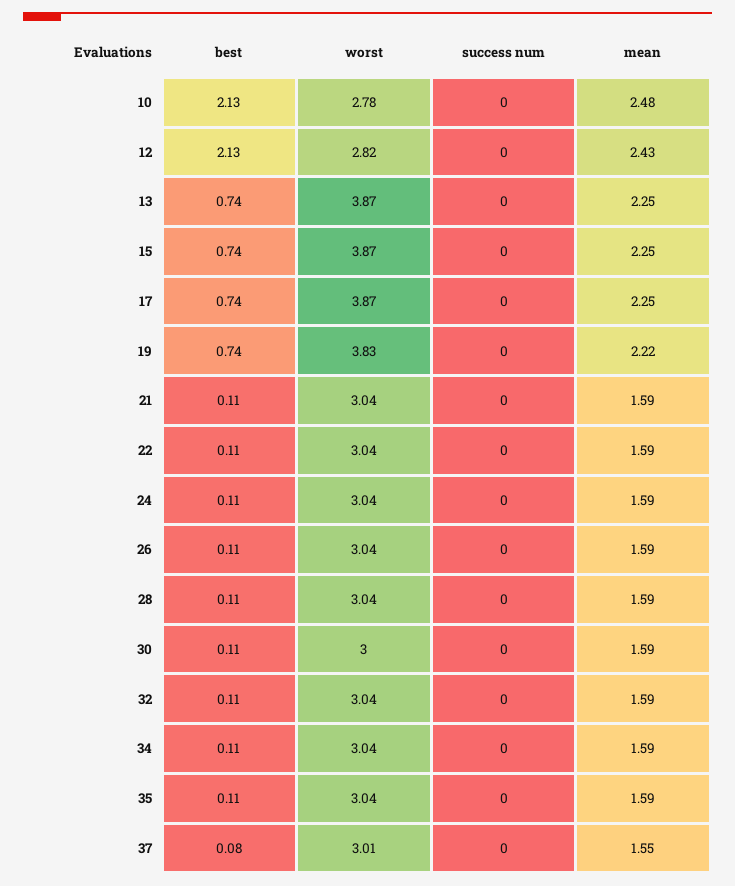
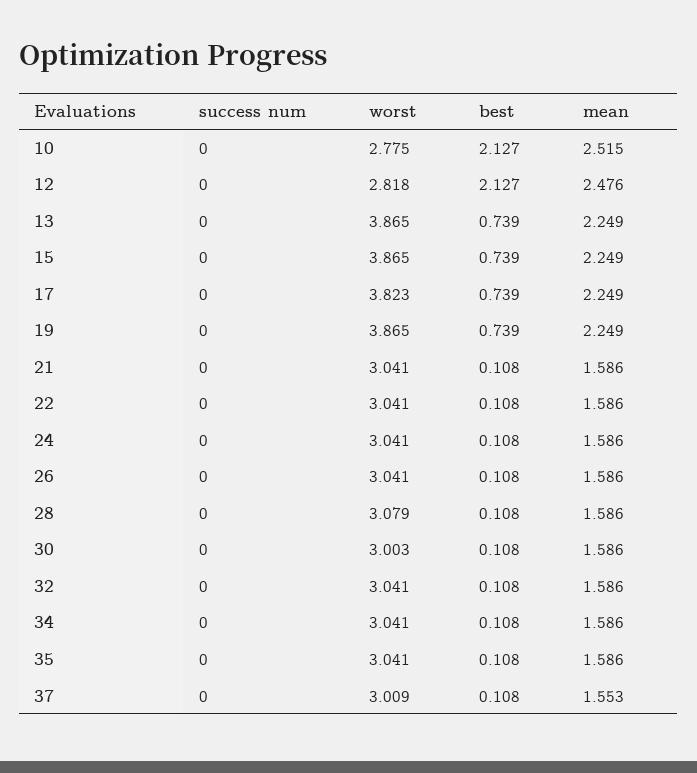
  {
    "best": {
      "10": 2.127,
      "12": 2.127,
      "13": 0.739,
      "15": 0.739,
      "17": 0.739,
      "19": 0.739,
      "21": 0.108,
      "22": 0.108,
      "24": 0.108,
      "26": 0.108,
      "28": 0.108,
      "30": 0.108,
      "32": 0.108,
      "34": 0.108,
      "35": 0.108,
-     "37": 0.08
+     "37": 0.108
    },
    "worst": {
      "10": 2.775,
      "12": 2.818,
      "13": 3.865,
      "15": 3.865,
-     "17": 3.87,
+     "17": 3.823,
-     "19": 3.83,
+     "19": 3.865,
      "21": 3.041,
      "22": 3.041,
      "24": 3.041,
      "26": 3.041,
-     "28": 3.04,
+     "28": 3.079,
      "30": 3.003,
      "32": 3.041,
      "34": 3.041,
      "35": 3.041,
      "37": 3.009
    },
    "success num": {
      "10": 0,
      "12": 0,
      "13": 0,
      "15": 0,
      "17": 0,
      "19": 0,
      "21": 0,
      "22": 0,
      "24": 0,
      "26": 0,
      "28": 0,
      "30": 0,
      "32": 0,
      "34": 0,
      "35": 0,
      "37": 0
    },
    "mean": {
-     "10": 2.48,
+     "10": 2.515,
-     "12": 2.43,
+     "12": 2.476,
      "13": 2.249,
      "15": 2.249,
      "17": 2.249,
-     "19": 2.22,
+     "19": 2.249,
      "21": 1.586,
      "22": 1.586,
      "24": 1.586,
      "26": 1.586,
      "28": 1.586,
      "30": 1.586,
      "32": 1.586,
      "34": 1.586,
      "35": 1.586,
      "37": 1.553
    }
  }

